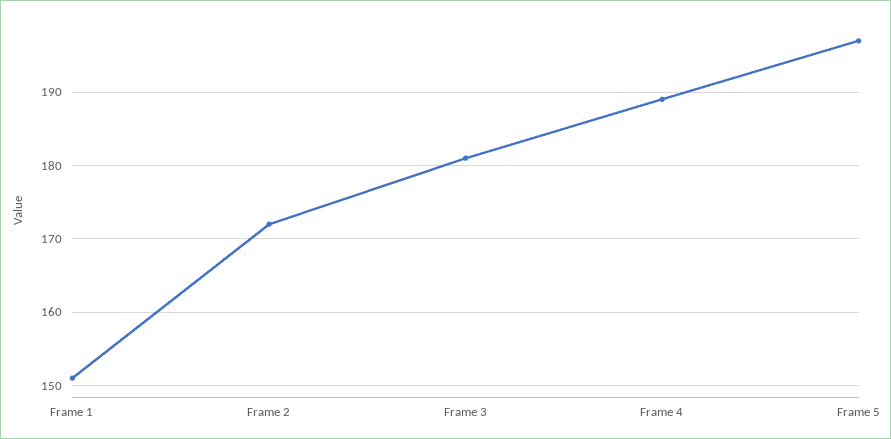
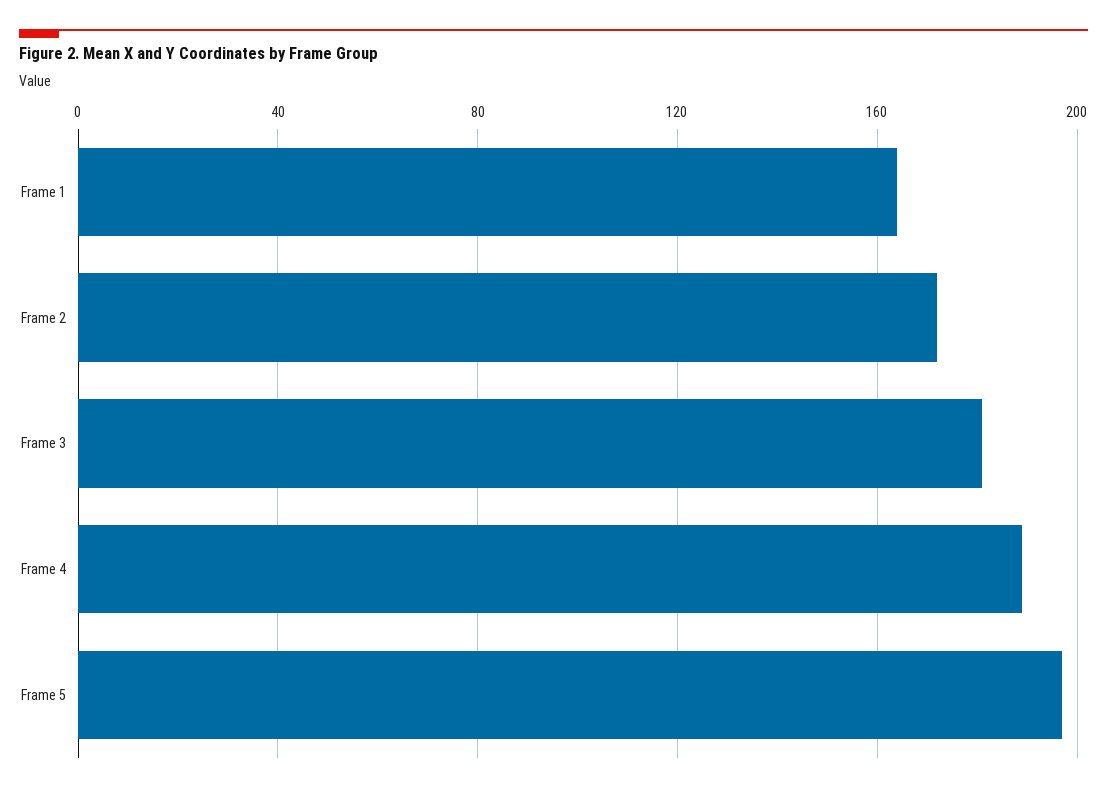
  {
-   "Frame 1": 151,
+   "Frame 1": 165,
    "Frame 2": 172,
    "Frame 3": 181,
    "Frame 4": 189,
    "Frame 5": 197
  }

